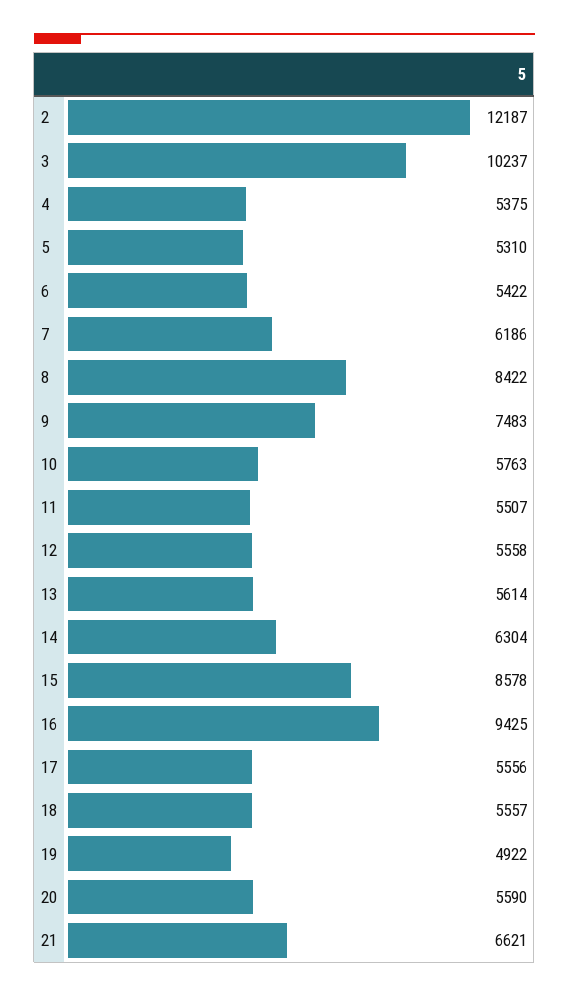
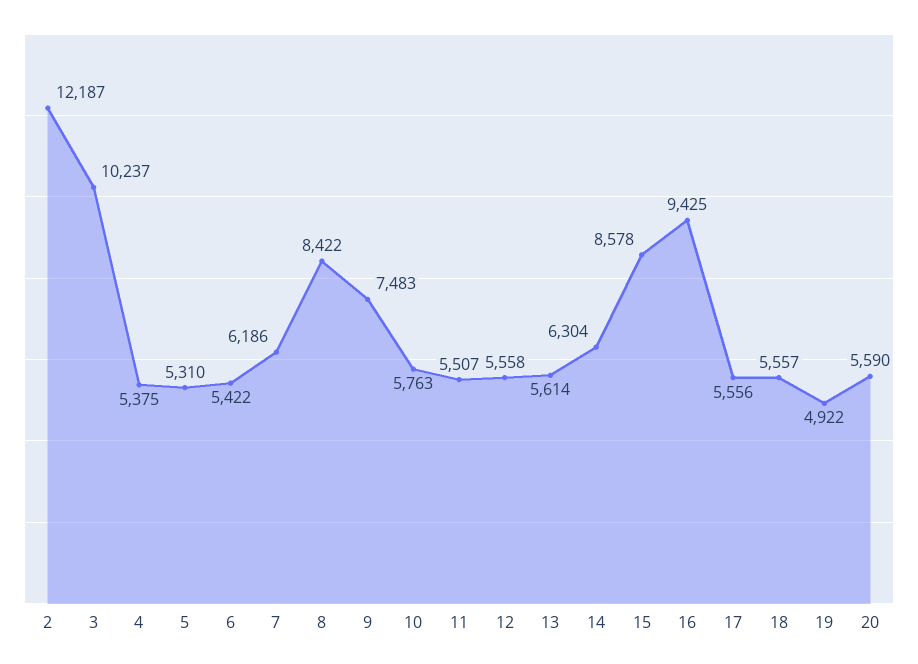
  {
    "2": 12187,
    "3": 10237,
    "4": 5375,
    "5": 5310,
    "6": 5422,
    "7": 6186,
    "8": 8422,
    "9": 7483,
    "10": 5763,
    "11": 5507,
    "12": 5558,
    "13": 5614,
    "14": 6304,
    "15": 8578,
    "16": 9425,
    "17": 5556,
    "18": 5557,
    "19": 4922,
-   "20": 5590,
+   "20": 5590
-   "21": 6621
  }

